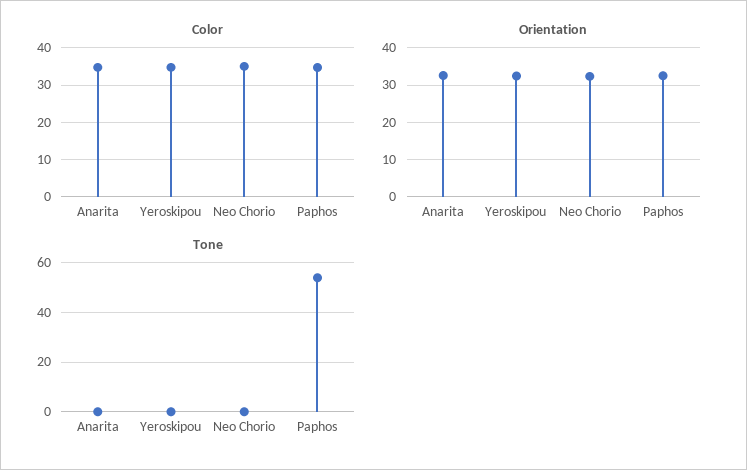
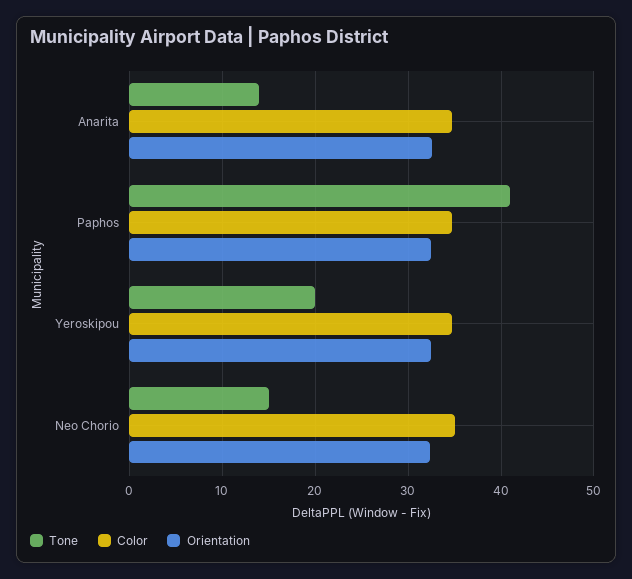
  {
    "Color": {
      "Anarita": 35,
      "Yeroskipou": 35,
      "Neo Chorio": 35,
      "Paphos": 35
    },
    "Orientation": {
      "Anarita": 33,
      "Yeroskipou": 32,
      "Neo Chorio": 32,
      "Paphos": 32
    },
    "Tone": {
-     "Anarita": 0,
+     "Anarita": 14,
-     "Yeroskipou": 0,
+     "Yeroskipou": 20,
-     "Neo Chorio": 0,
+     "Neo Chorio": 15,
-     "Paphos": 55
+     "Paphos": 41
    }
  }

